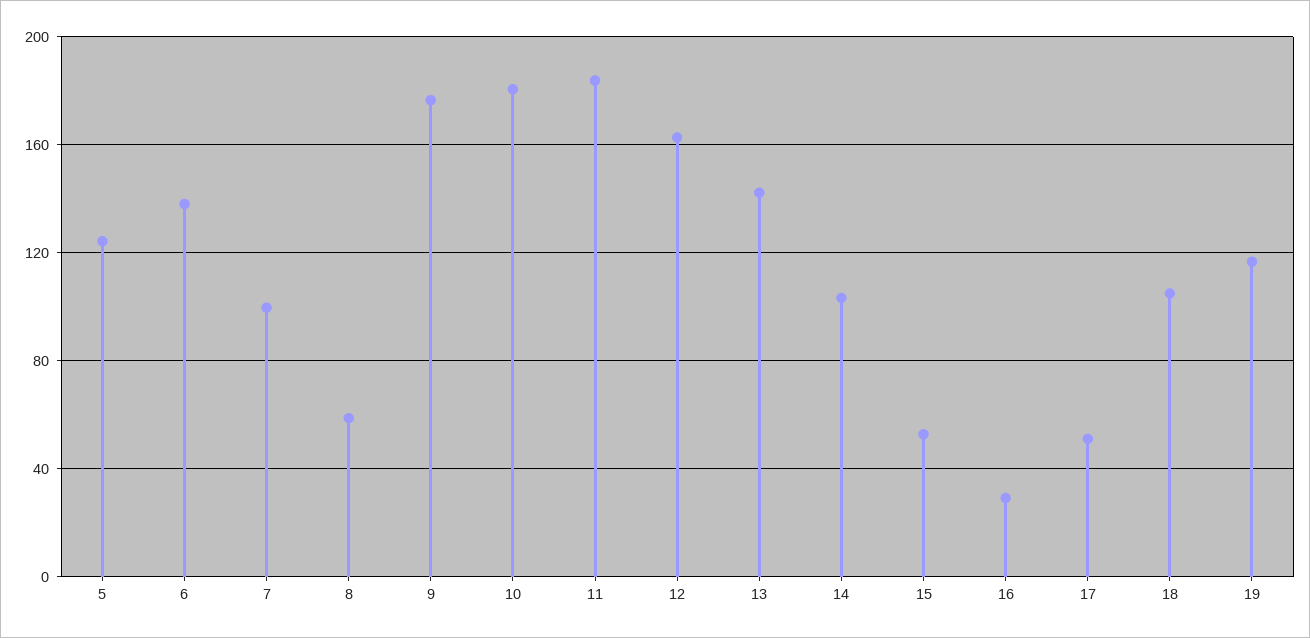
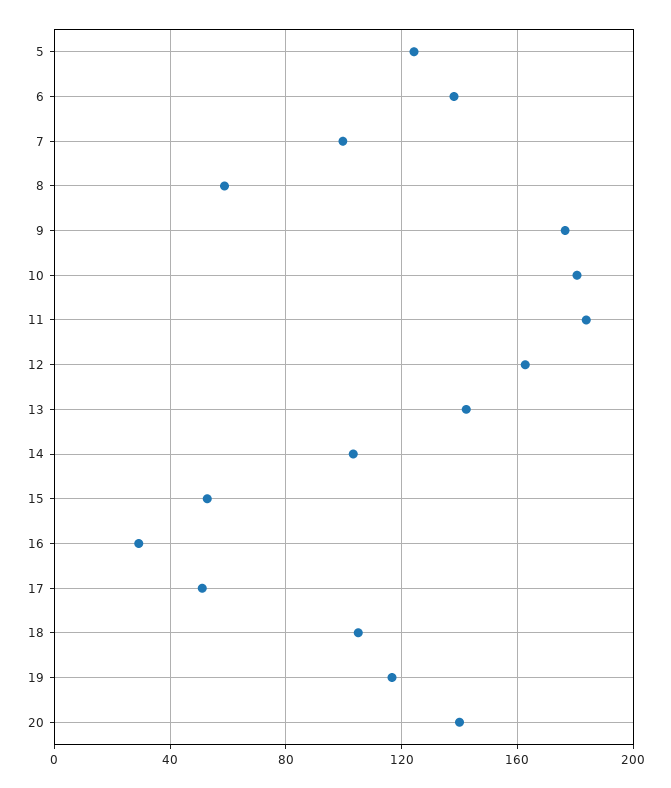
  {
    "5": 125,
    "6": 140,
    "7": 100,
    "8": 60,
    "9": 175,
    "10": 180,
    "11": 185,
    "12": 165,
    "13": 140,
    "14": 105,
    "15": 55,
    "16": 30,
    "17": 50,
    "18": 105,
-   "19": 115
+   "19": 115,
+   "20": 140
  }

